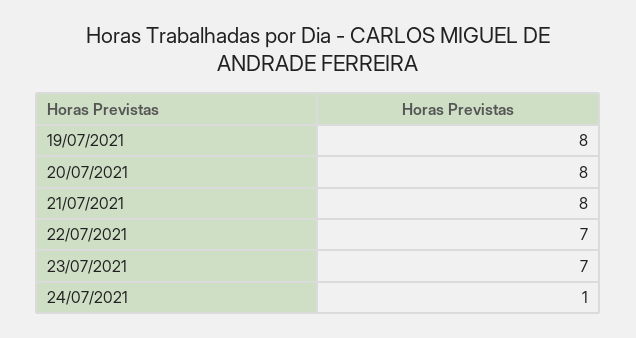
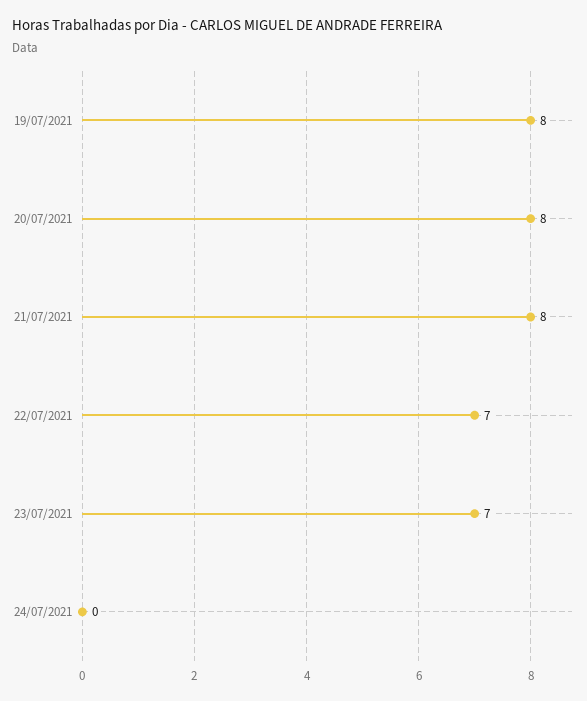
  {
    "19/07/2021": 8,
    "20/07/2021": 8,
    "21/07/2021": 8,
    "22/07/2021": 7,
    "23/07/2021": 7,
-   "24/07/2021": 1
+   "24/07/2021": 0
  }

